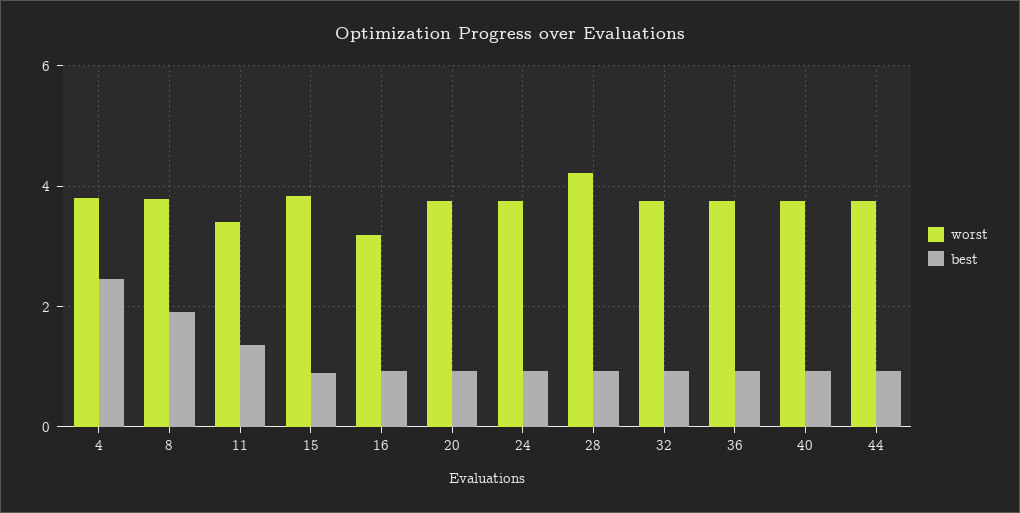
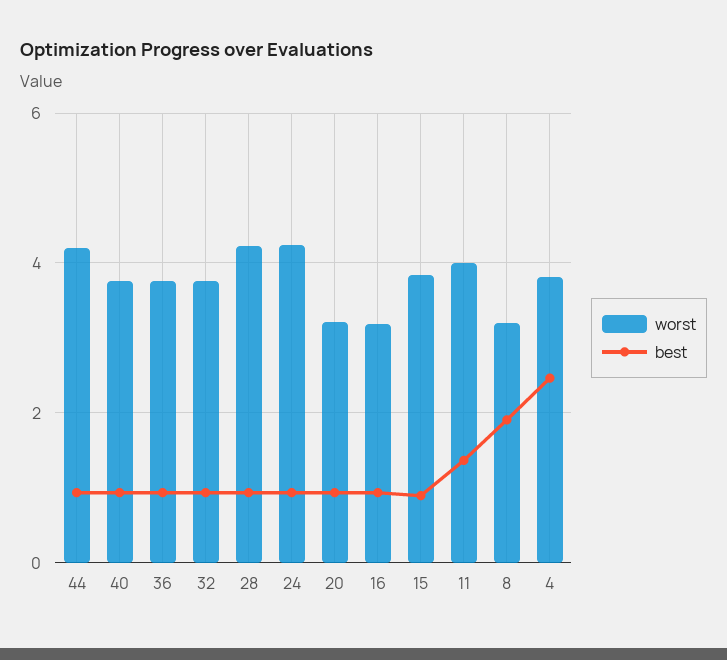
  {
    "worst": {
      "4": 3.8,
-     "8": 3.8,
+     "8": 3.2,
-     "11": 3.4,
+     "11": 4,
      "15": 3.8,
      "16": 3.2,
-     "20": 3.8,
+     "20": 3.2,
-     "24": 3.8,
+     "24": 4.2,
      "28": 4.2,
      "32": 3.8,
      "36": 3.8,
      "40": 3.8,
-     "44": 3.8
+     "44": 4.2
    },
    "best": {
      "4": 2.4,
      "8": 2,
      "11": 1.4,
      "15": 0.8,
      "16": 1,
      "20": 1,
      "24": 1,
      "28": 1,
      "32": 1,
      "36": 1,
      "40": 1,
      "44": 1
    }
  }

